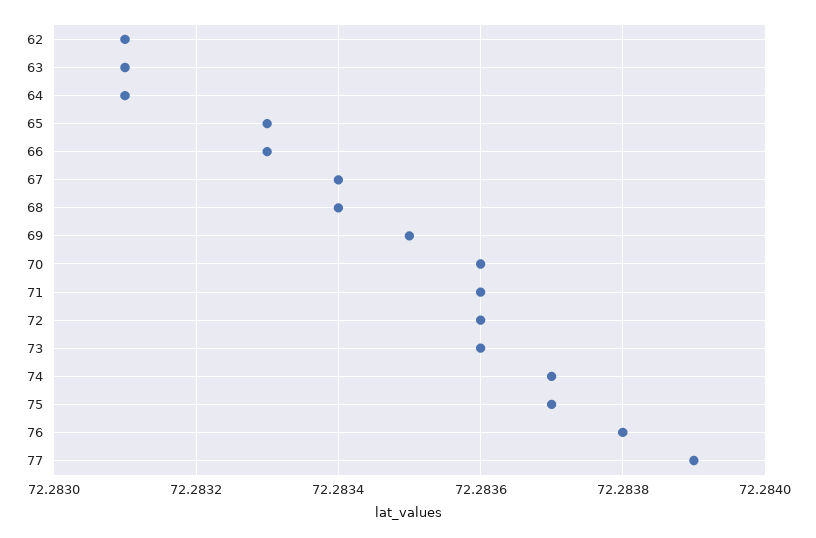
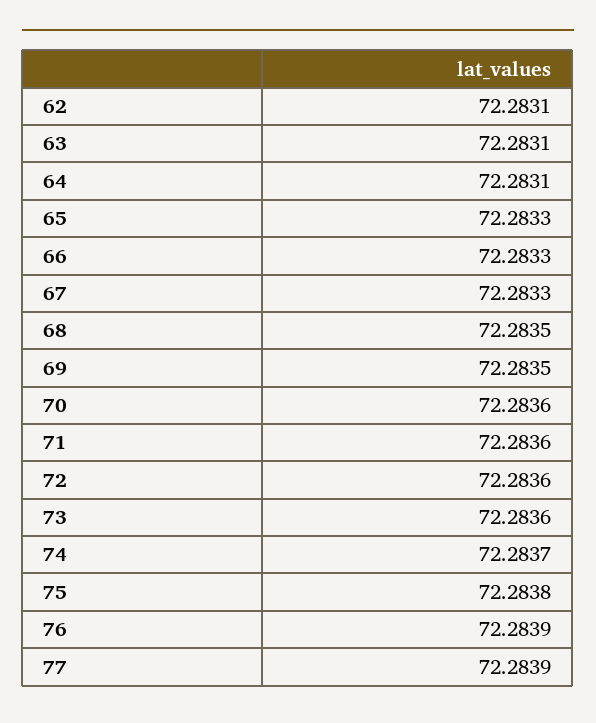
  {
    "62": 72.2831,
    "63": 72.2831,
    "64": 72.2831,
    "65": 72.2833,
    "66": 72.2833,
-   "67": 72.2834,
+   "67": 72.2833,
-   "68": 72.2834,
+   "68": 72.2835,
    "69": 72.2835,
    "70": 72.2836,
    "71": 72.2836,
    "72": 72.2836,
    "73": 72.2836,
    "74": 72.2837,
-   "75": 72.2837,
+   "75": 72.2838,
-   "76": 72.2838,
+   "76": 72.2839,
    "77": 72.2839
  }

